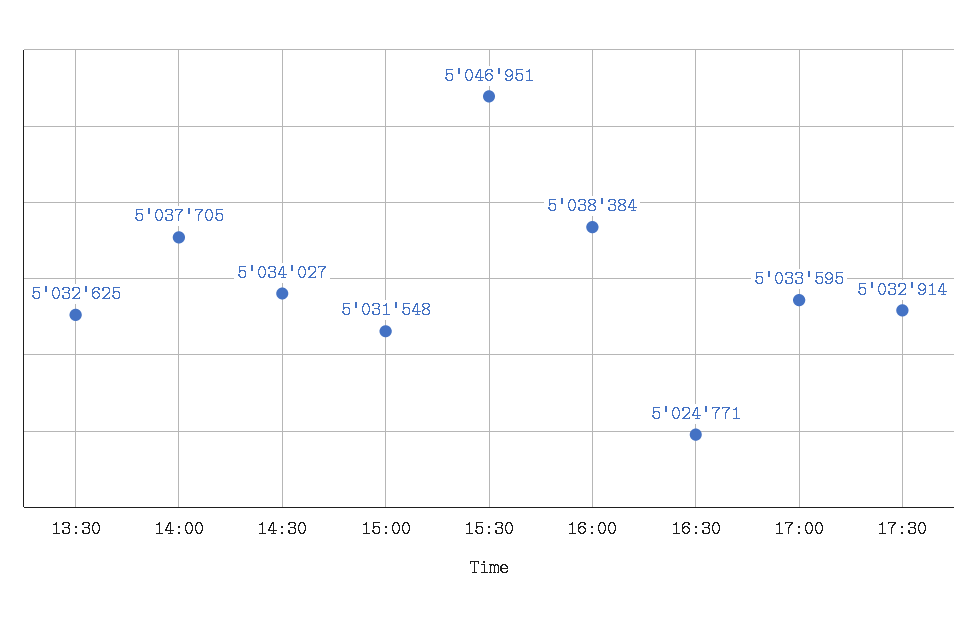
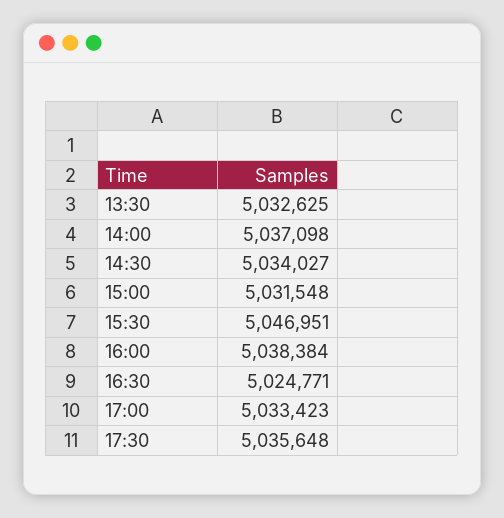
  {
    "13:30": 5032625,
-   "14:00": 5037705,
+   "14:00": 5037098,
    "14:30": 5034027,
    "15:00": 5031548,
    "15:30": 5046951,
    "16:00": 5038384,
    "16:30": 5024771,
-   "17:00": 5033595,
+   "17:00": 5033423,
-   "17:30": 5032914
+   "17:30": 5035648
  }

